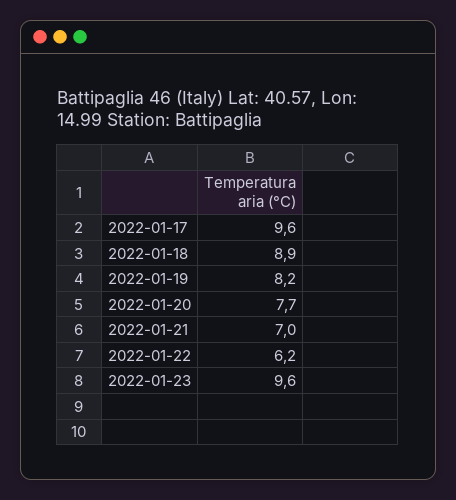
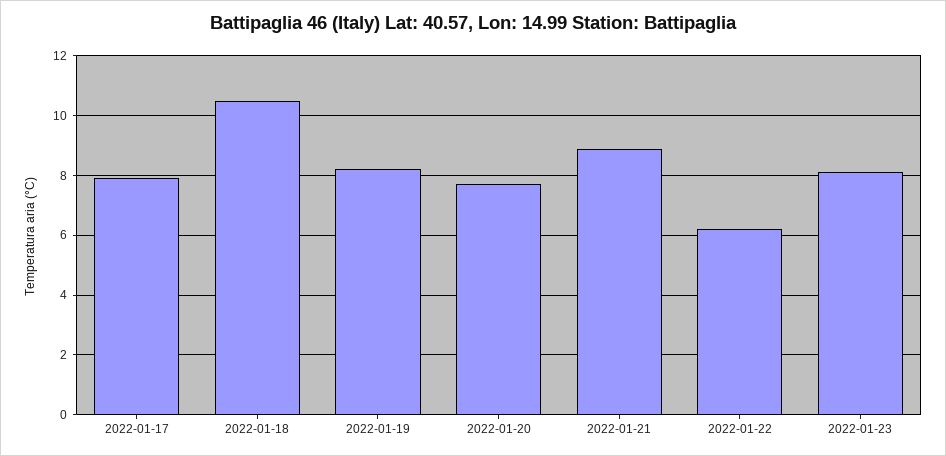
  {
-   "2022-01-17": 9.6,
+   "2022-01-17": 8,
-   "2022-01-18": 8.9,
+   "2022-01-18": 10.5,
    "2022-01-19": 8.2,
    "2022-01-20": 7.7,
-   "2022-01-21": 7,
+   "2022-01-21": 9,
    "2022-01-22": 6.2,
-   "2022-01-23": 9.6
+   "2022-01-23": 8
  }

